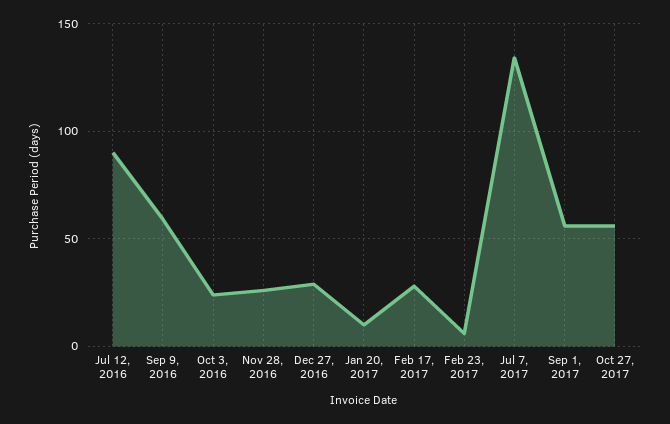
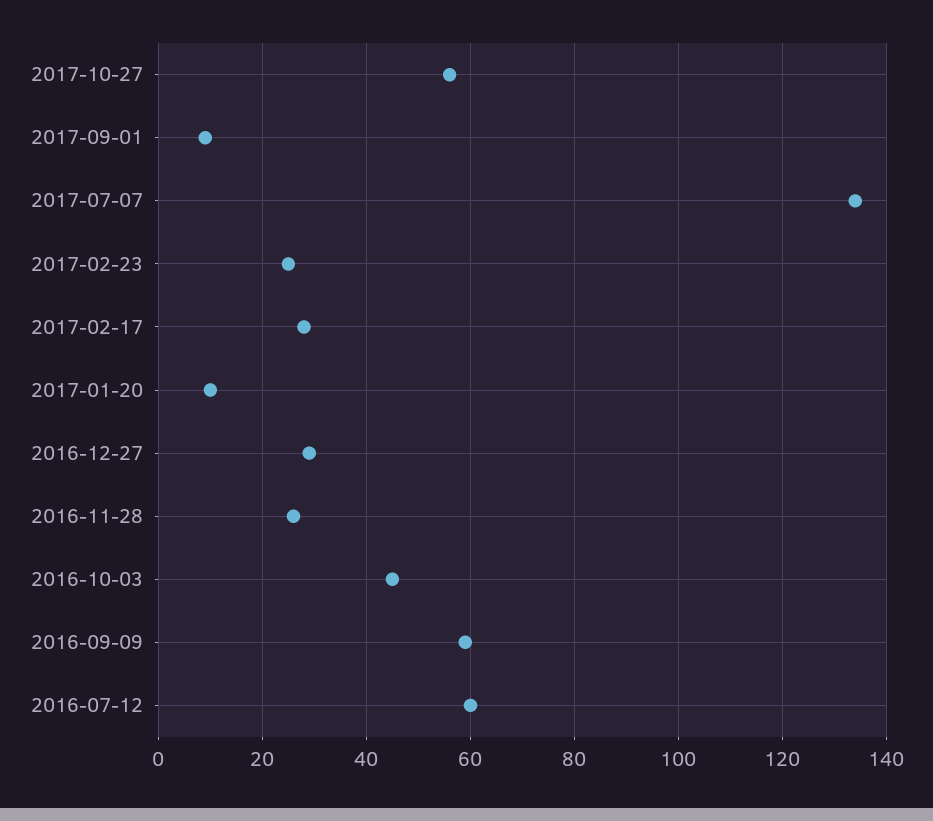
  {
-   "Jul 12, 2016": 90,
+   "Jul 12, 2016": 60,
    "Sep 9, 2016": 60,
-   "Oct 3, 2016": 25,
+   "Oct 3, 2016": 45,
    "Nov 28, 2016": 25,
    "Dec 27, 2016": 30,
    "Jan 20, 2017": 10,
    "Feb 17, 2017": 30,
-   "Feb 23, 2017": 5,
+   "Feb 23, 2017": 25,
    "Jul 7, 2017": 135,
-   "Sep 1, 2017": 55,
+   "Sep 1, 2017": 10,
    "Oct 27, 2017": 55
  }

